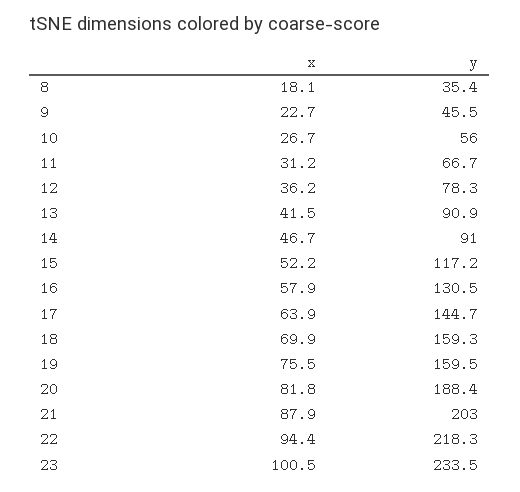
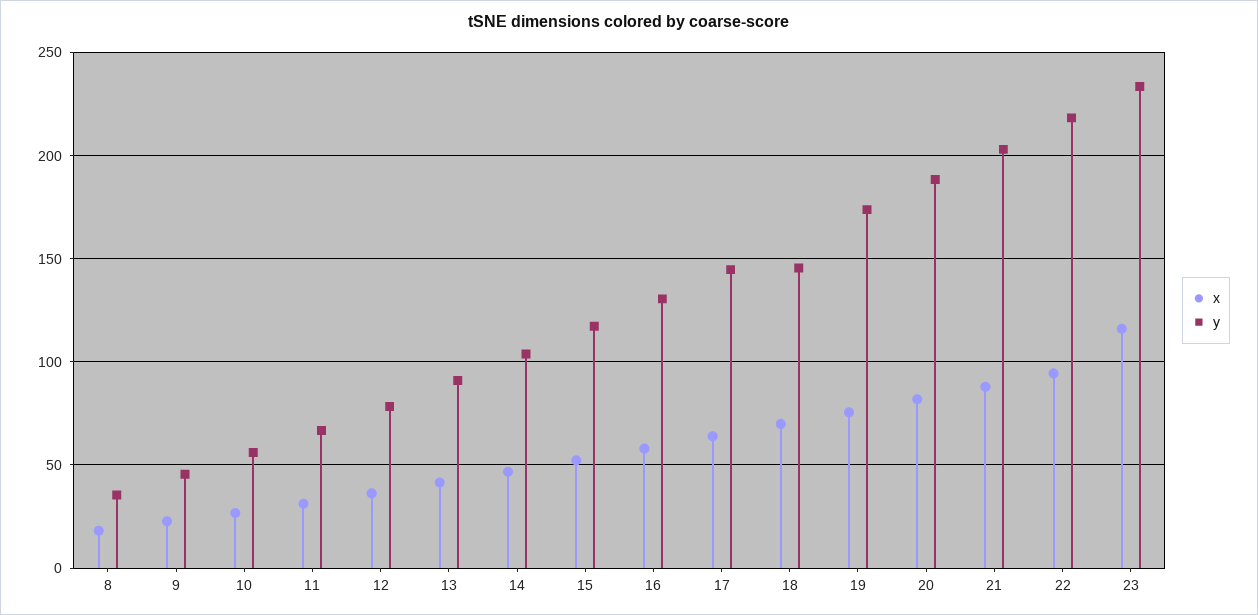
  {
    "x": {
      "8": 18.1,
      "9": 22.7,
      "10": 26.7,
      "11": 31.2,
      "12": 36.2,
      "13": 41.5,
      "14": 46.7,
      "15": 52.2,
      "16": 57.9,
      "17": 63.9,
      "18": 69.9,
      "19": 75.5,
      "20": 81.8,
      "21": 87.9,
      "22": 94.4,
-     "23": 100.5
+     "23": 115
    },
    "y": {
      "8": 35.4,
      "9": 45.5,
      "10": 56,
      "11": 66.7,
      "12": 78.3,
      "13": 90.9,
-     "14": 91,
+     "14": 105,
      "15": 117.2,
      "16": 130.5,
      "17": 144.7,
-     "18": 159.3,
+     "18": 145,
-     "19": 159.5,
+     "19": 175,
      "20": 188.4,
      "21": 203,
      "22": 218.3,
      "23": 233.5
    }
  }

